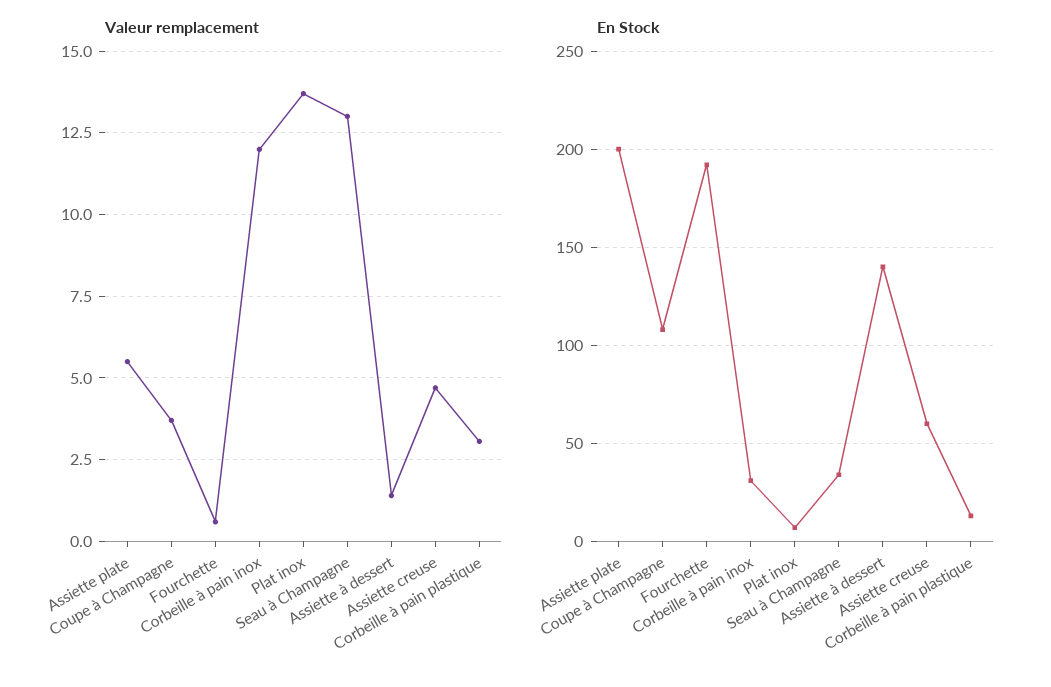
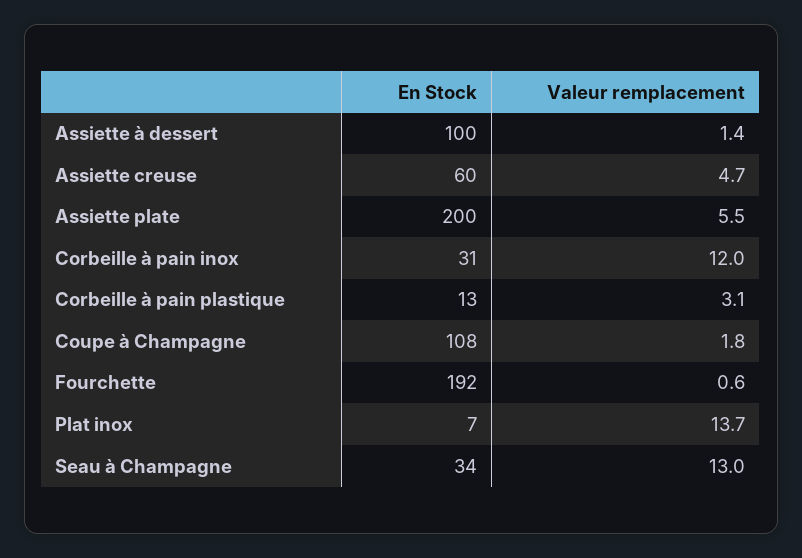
  {
    "Valeur remplacement": {
      "Assiette plate": 5.5,
-     "Coupe à Champagne": 3.75,
+     "Coupe à Champagne": 1.8,
      "Fourchette": 0.6,
      "Corbeille à pain inox": 12,
      "Plat inox": 13.7,
      "Seau à Champagne": 13,
      "Assiette à dessert": 1.4,
      "Assiette creuse": 4.7,
      "Corbeille à pain plastique": 3.1
    },
    "En Stock": {
      "Assiette plate": 200,
      "Coupe à Champagne": 108,
      "Fourchette": 192,
      "Corbeille à pain inox": 31,
      "Plat inox": 7,
      "Seau à Champagne": 34,
-     "Assiette à dessert": 140,
+     "Assiette à dessert": 100,
      "Assiette creuse": 60,
      "Corbeille à pain plastique": 13
    }
  }

